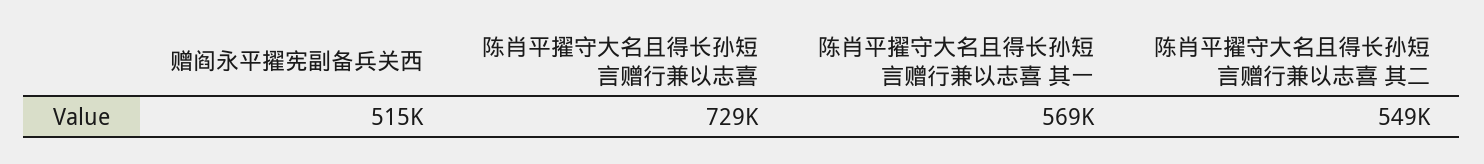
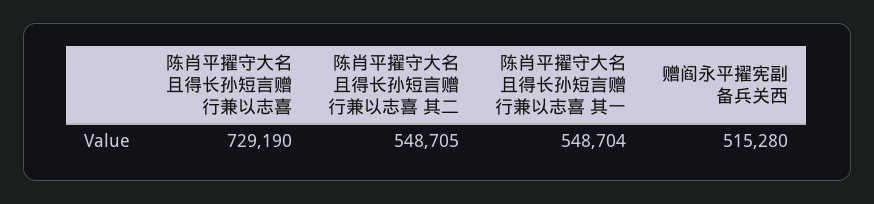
  {
    "赠阎永平擢宪副备兵关西": 515280,
    "陈肖平擢守大名且得长孙短言赠行兼以志喜": 729190,
-   "陈肖平擢守大名且得长孙短言赠行兼以志喜 其一": 569000,
+   "陈肖平擢守大名且得长孙短言赠行兼以志喜 其一": 548704,
    "陈肖平擢守大名且得长孙短言赠行兼以志喜 其二": 548705
  }

